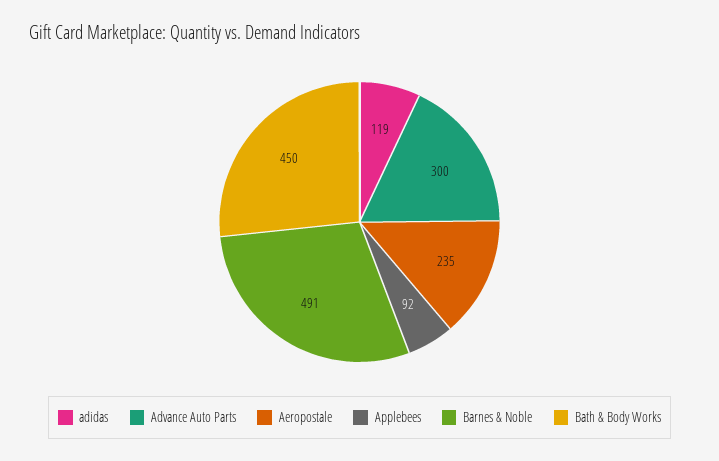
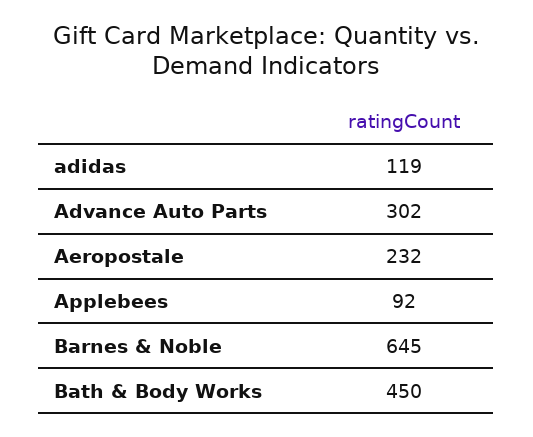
  {
    "adidas": 119,
-   "Advance Auto Parts": 300,
+   "Advance Auto Parts": 302,
-   "Aeropostale": 235,
+   "Aeropostale": 232,
    "Applebees": 92,
-   "Barnes & Noble": 491,
+   "Barnes & Noble": 645,
    "Bath & Body Works": 450
  }

